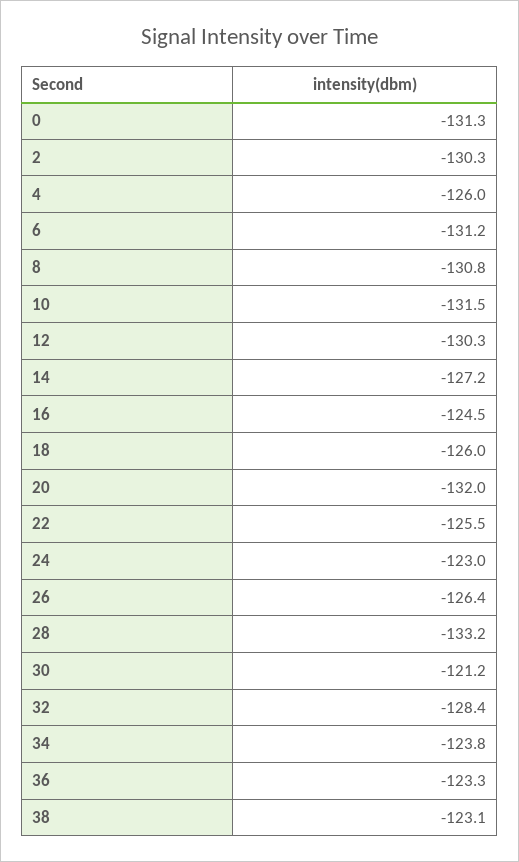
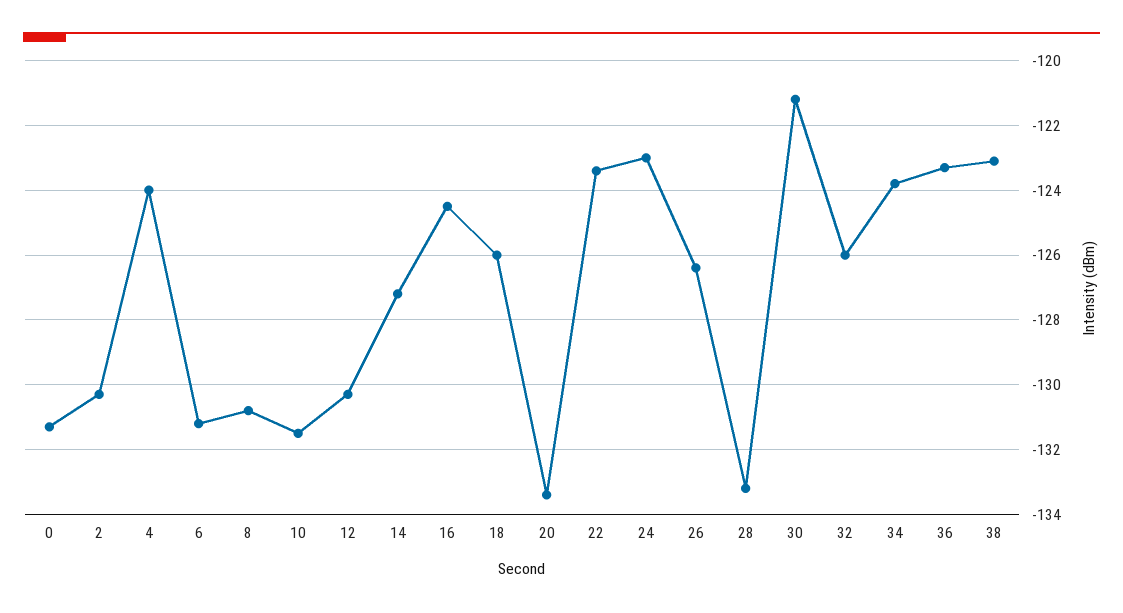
  {
    "0": -131.3,
    "2": -130.3,
-   "4": -126,
+   "4": -124,
    "6": -131.2,
    "8": -130.8,
    "10": -131.5,
    "12": -130.3,
    "14": -127.2,
    "16": -124.5,
    "18": -126,
-   "20": -132,
+   "20": -133.5,
-   "22": -125.5,
+   "22": -123.5,
    "24": -123,
    "26": -126.4,
    "28": -133.2,
    "30": -121.2,
-   "32": -128.4,
+   "32": -126,
    "34": -123.8,
    "36": -123.3,
    "38": -123.1
  }

